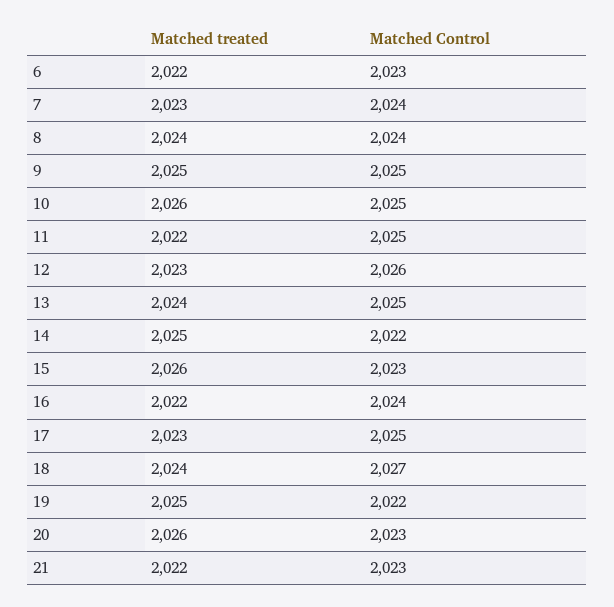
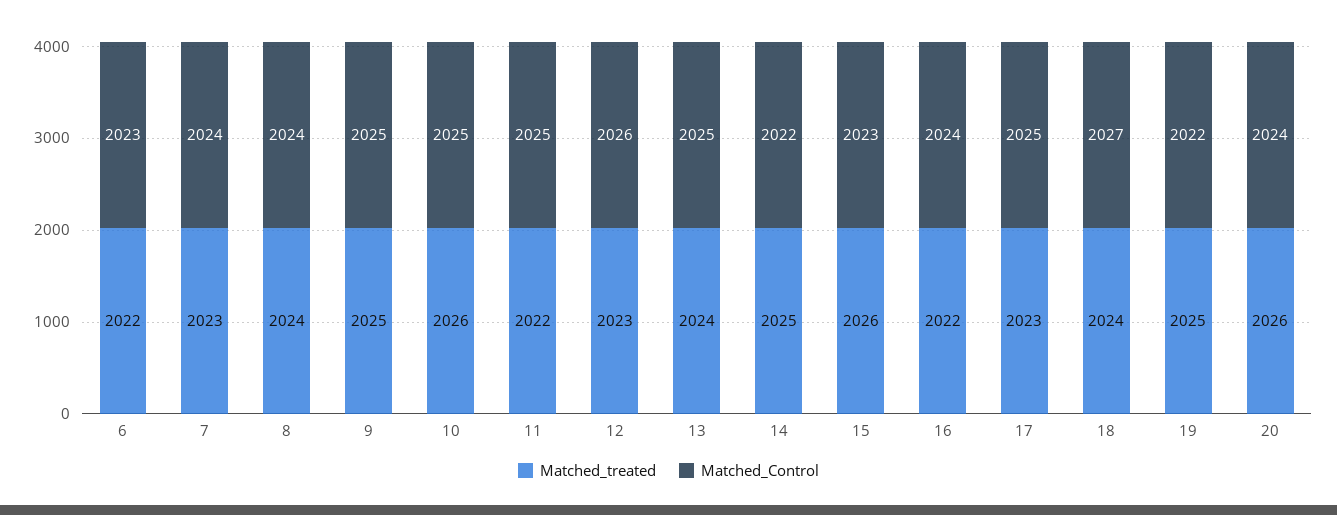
  {
    "Matched treated": {
      "6": 2022,
      "7": 2023,
      "8": 2024,
      "9": 2025,
      "10": 2026,
      "11": 2022,
      "12": 2023,
      "13": 2024,
      "14": 2025,
      "15": 2026,
      "16": 2022,
      "17": 2023,
      "18": 2024,
      "19": 2025,
-     "20": 2026,
+     "20": 2026
-     "21": 2022
    },
    "Matched Control": {
      "6": 2023,
      "7": 2024,
      "8": 2024,
      "9": 2025,
      "10": 2025,
      "11": 2025,
      "12": 2026,
      "13": 2025,
      "14": 2022,
      "15": 2023,
      "16": 2024,
      "17": 2025,
      "18": 2027,
      "19": 2022,
-     "20": 2023,
+     "20": 2024
-     "21": 2023
    }
  }

